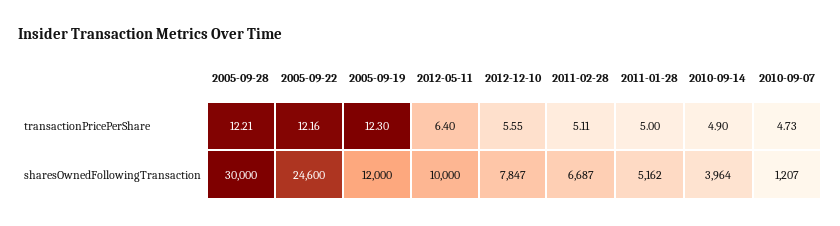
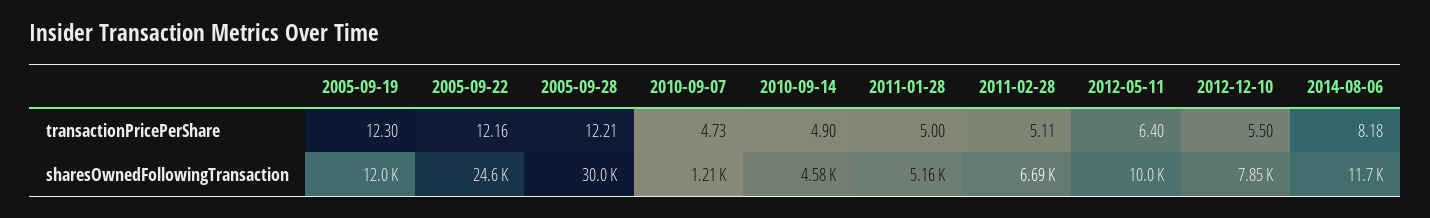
  {
    "2005-09-28": {
      "transactionPricePerShare": 12.21,
      "sharesOwnedFollowingTransaction": 30000
    },
    "2005-09-22": {
      "transactionPricePerShare": 12.16,
      "sharesOwnedFollowingTransaction": 24600
    },
    "2005-09-19": {
      "transactionPricePerShare": 12.3,
      "sharesOwnedFollowingTransaction": 12000
    },
    "2012-05-11": {
      "transactionPricePerShare": 6.4,
      "sharesOwnedFollowingTransaction": 10000
    },
    "2012-12-10": {
-     "transactionPricePerShare": 5.55,
+     "transactionPricePerShare": 5.5,
      "sharesOwnedFollowingTransaction": 7847
    },
    "2011-02-28": {
      "transactionPricePerShare": 5.11,
      "sharesOwnedFollowingTransaction": 6687
    },
    "2011-01-28": {
      "transactionPricePerShare": 5,
      "sharesOwnedFollowingTransaction": 5162
    },
    "2010-09-14": {
      "transactionPricePerShare": 4.9,
-     "sharesOwnedFollowingTransaction": 3964
+     "sharesOwnedFollowingTransaction": 4580
    },
    "2010-09-07": {
      "transactionPricePerShare": 4.73,
      "sharesOwnedFollowingTransaction": 1207
-   }
+   },
+   "2014-08-06": {
+     "transactionPricePerShare": 8.18,
+     "sharesOwnedFollowingTransaction": 11700
+   }
  }

